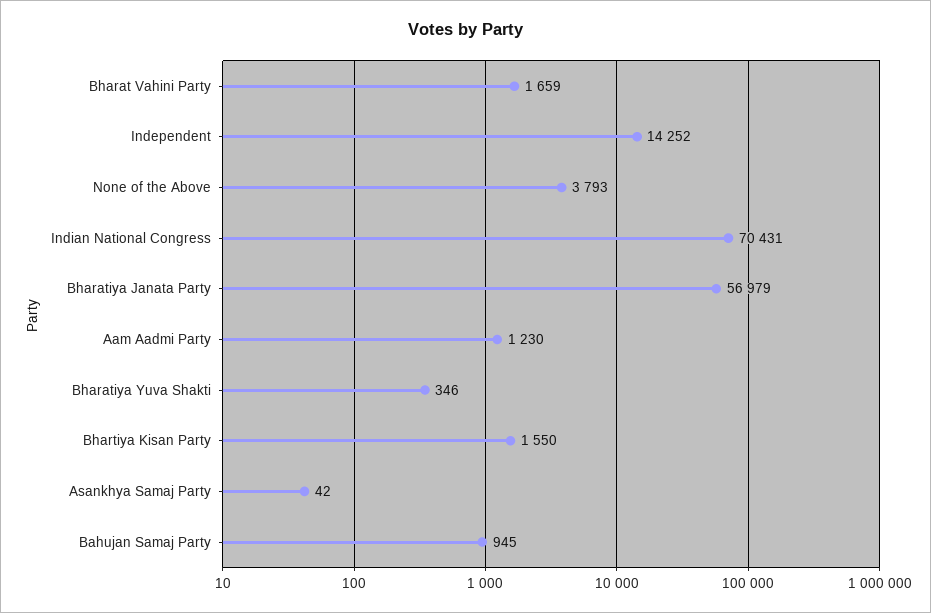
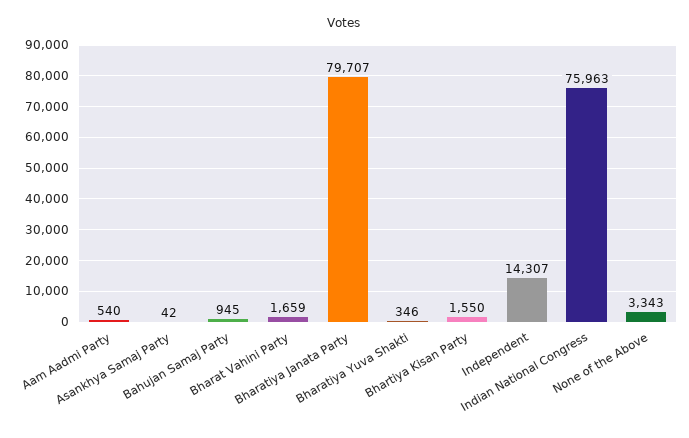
  {
    "Bharat Vahini Party": 1659,
-   "Independent": 14252,
+   "Independent": 14307,
-   "None of the Above": 3793,
+   "None of the Above": 3343,
-   "Indian National Congress": 70431,
+   "Indian National Congress": 75963,
-   "Bharatiya Janata Party": 56979,
+   "Bharatiya Janata Party": 79707,
-   "Aam Aadmi Party": 1230,
+   "Aam Aadmi Party": 540,
    "Bharatiya Yuva Shakti": 346,
    "Bhartiya Kisan Party": 1550,
    "Asankhya Samaj Party": 42,
    "Bahujan Samaj Party": 945
  }

